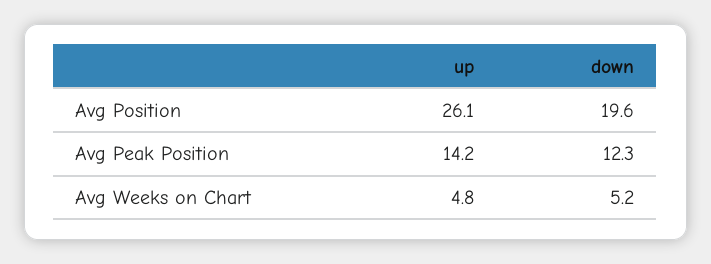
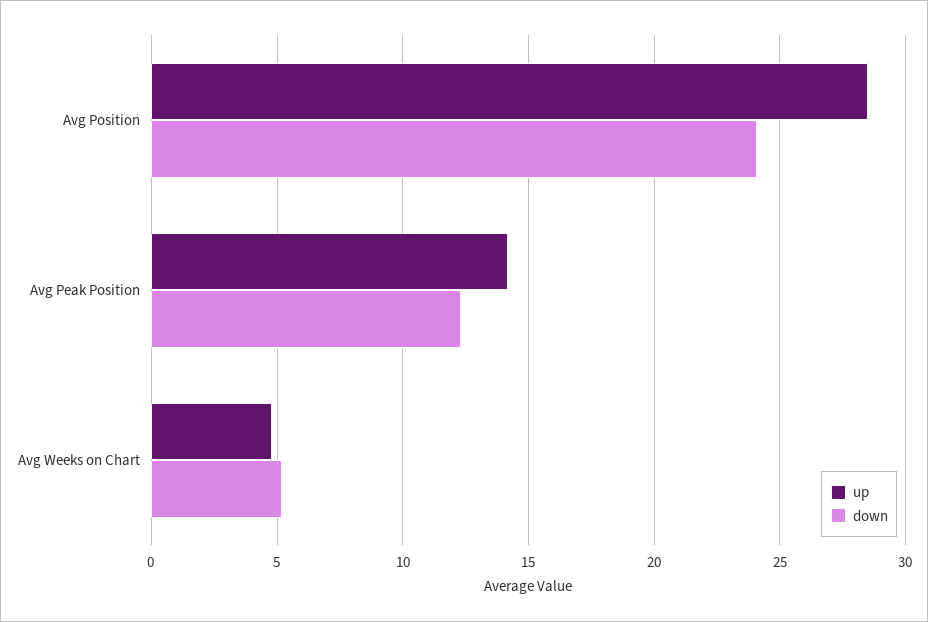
  {
    "up": {
-     "Avg Position": 26.1,
+     "Avg Position": 28.5,
      "Avg Peak Position": 14.2,
      "Avg Weeks on Chart": 4.8
    },
    "down": {
-     "Avg Position": 19.6,
+     "Avg Position": 24,
      "Avg Peak Position": 12.3,
      "Avg Weeks on Chart": 5.2
    }
  }

